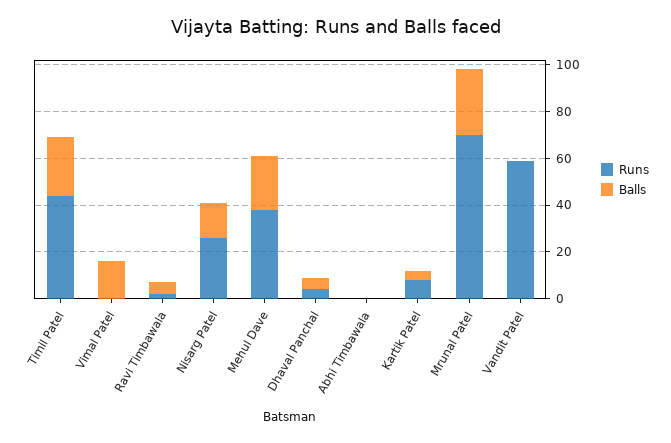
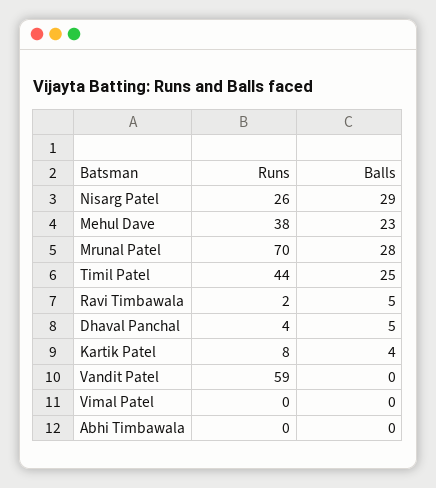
  {
    "Runs": {
      "Timil Patel": 44,
      "Vimal Patel": 0,
      "Ravi Timbawala": 2,
      "Nisarg Patel": 26,
      "Mehul Dave": 38,
      "Dhaval Panchal": 4,
      "Abhi Timbawala": 0,
      "Kartik Patel": 8,
      "Mrunal Patel": 70,
      "Vandit Patel": 59
    },
    "Balls": {
      "Timil Patel": 25,
-     "Vimal Patel": 15,
+     "Vimal Patel": 0,
      "Ravi Timbawala": 5,
-     "Nisarg Patel": 15,
+     "Nisarg Patel": 29,
      "Mehul Dave": 23,
      "Dhaval Panchal": 5,
      "Abhi Timbawala": 0,
      "Kartik Patel": 4,
      "Mrunal Patel": 28,
      "Vandit Patel": 0
    }
  }

